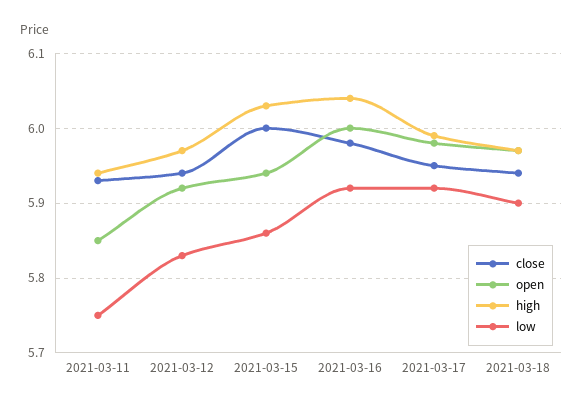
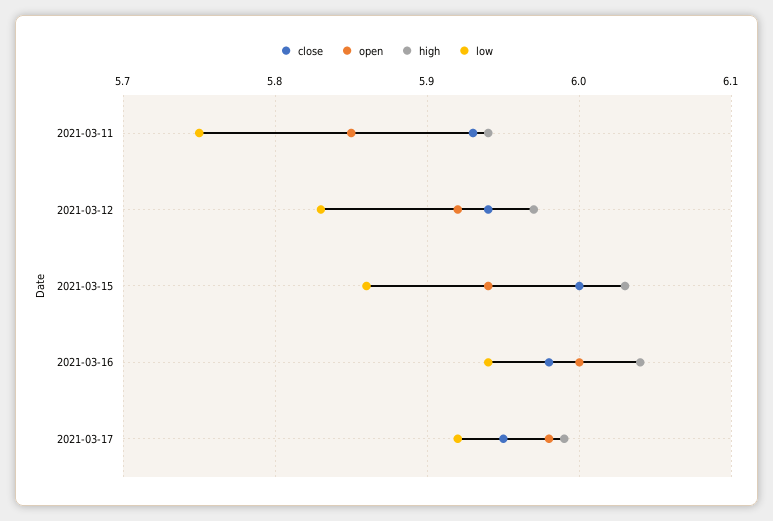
  {
    "close": {
      "2021-03-11": 5.93,
      "2021-03-12": 5.94,
      "2021-03-15": 6,
      "2021-03-16": 5.98,
-     "2021-03-17": 5.95,
+     "2021-03-17": 5.95
-     "2021-03-18": 5.94
    },
    "open": {
      "2021-03-11": 5.85,
      "2021-03-12": 5.92,
      "2021-03-15": 5.94,
      "2021-03-16": 6,
-     "2021-03-17": 5.98,
+     "2021-03-17": 5.98
-     "2021-03-18": 5.97
    },
    "high": {
      "2021-03-11": 5.94,
      "2021-03-12": 5.97,
      "2021-03-15": 6.03,
      "2021-03-16": 6.04,
-     "2021-03-17": 5.99,
+     "2021-03-17": 5.99
-     "2021-03-18": 5.97
    },
    "low": {
      "2021-03-11": 5.75,
      "2021-03-12": 5.83,
      "2021-03-15": 5.86,
-     "2021-03-16": 5.92,
+     "2021-03-16": 5.94,
-     "2021-03-17": 5.92,
+     "2021-03-17": 5.92
-     "2021-03-18": 5.9
    }
  }

